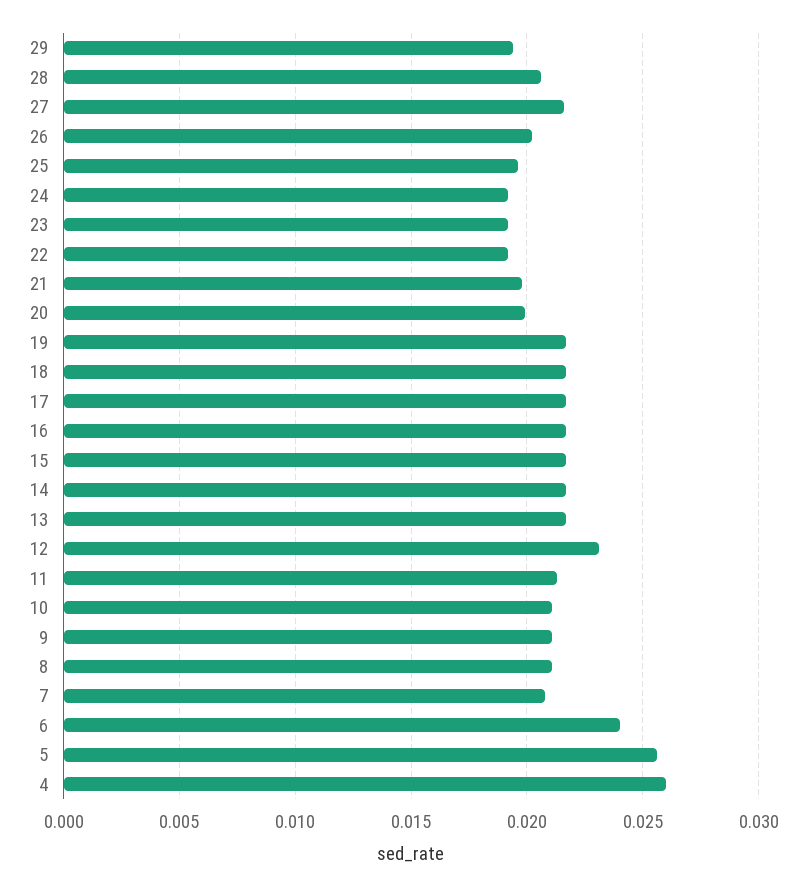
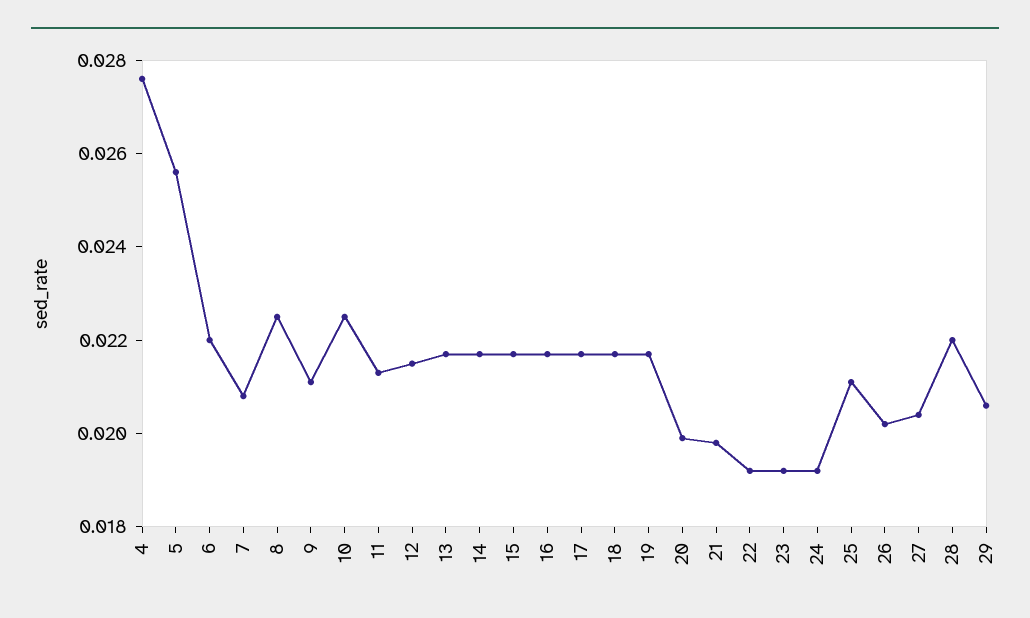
  {
-   "29": 0.0195,
+   "29": 0.0205,
-   "28": 0.0205,
+   "28": 0.022,
-   "27": 0.0215,
+   "27": 0.0205,
    "26": 0.02,
-   "25": 0.0195,
+   "25": 0.021,
    "24": 0.019,
    "23": 0.019,
    "22": 0.019,
    "21": 0.02,
    "20": 0.02,
    "19": 0.0215,
    "18": 0.0215,
    "17": 0.0215,
    "16": 0.0215,
    "15": 0.0215,
    "14": 0.0215,
    "13": 0.0215,
-   "12": 0.023,
+   "12": 0.0215,
    "11": 0.0215,
-   "10": 0.021,
+   "10": 0.0225,
    "9": 0.021,
-   "8": 0.021,
+   "8": 0.0225,
    "7": 0.021,
-   "6": 0.024,
+   "6": 0.022,
    "5": 0.0255,
-   "4": 0.026
+   "4": 0.0275
  }

